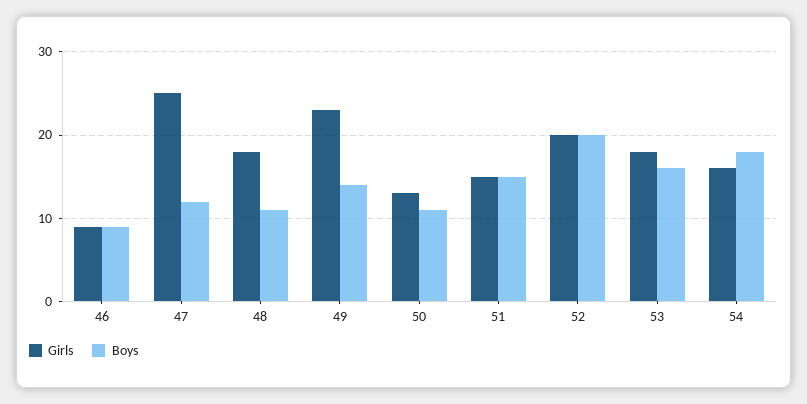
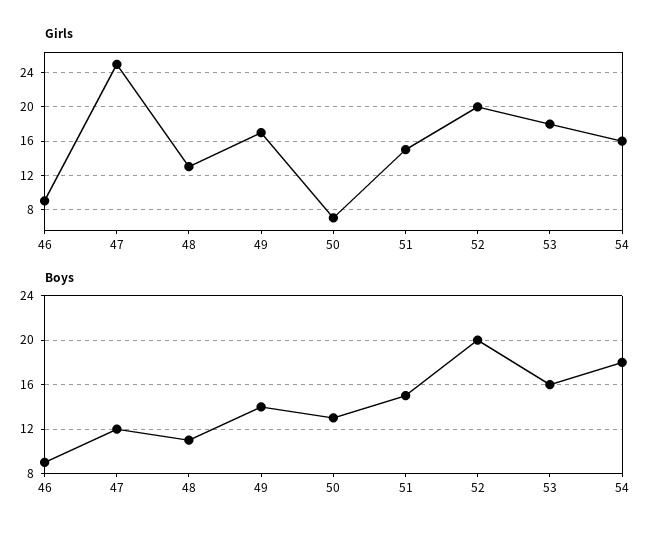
  {
    "Girls": {
      "46": 9,
      "47": 25,
-     "48": 18,
+     "48": 13,
-     "49": 23,
+     "49": 17,
-     "50": 13,
+     "50": 7,
      "51": 15,
      "52": 20,
      "53": 18,
      "54": 16
    },
    "Boys": {
      "46": 9,
      "47": 12,
      "48": 11,
      "49": 14,
-     "50": 11,
+     "50": 13,
      "51": 15,
      "52": 20,
      "53": 16,
      "54": 18
    }
  }

